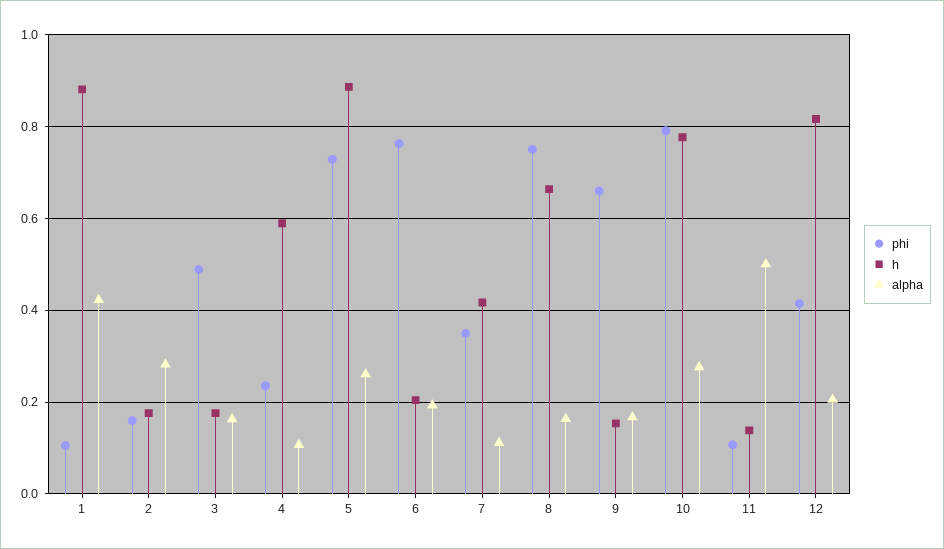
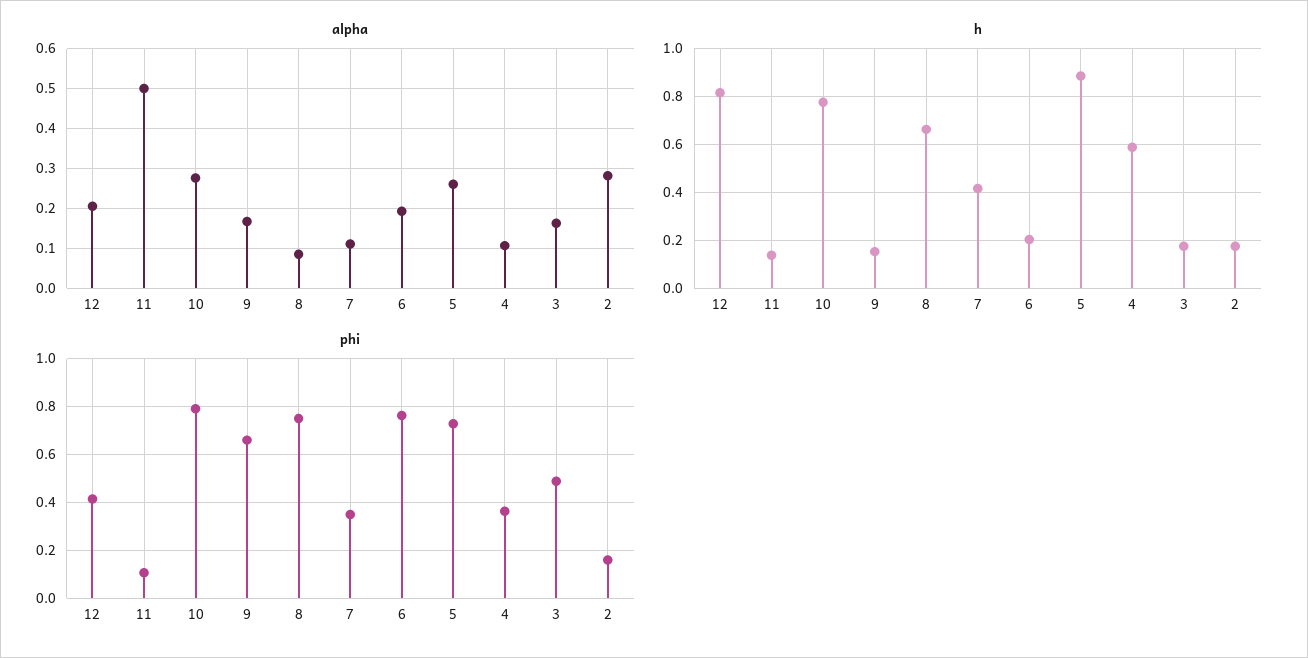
  {
    "phi": {
-     "1": 0.1,
      "2": 0.16,
      "3": 0.48,
-     "4": 0.24,
+     "4": 0.35,
      "5": 0.72,
      "6": 0.76,
      "7": 0.34,
      "8": 0.74,
      "9": 0.66,
      "10": 0.8,
      "11": 0.1,
      "12": 0.42
    },
    "h": {
-     "1": 0.88,
      "2": 0.18,
      "3": 0.18,
      "4": 0.58,
      "5": 0.88,
      "6": 0.2,
      "7": 0.42,
      "8": 0.66,
      "9": 0.16,
      "10": 0.78,
      "11": 0.14,
      "12": 0.82
    },
    "alpha": {
-     "1": 0.42,
      "2": 0.28,
      "3": 0.16,
      "4": 0.1,
      "5": 0.26,
      "6": 0.2,
      "7": 0.12,
-     "8": 0.16,
+     "8": 0.08,
      "9": 0.16,
      "10": 0.28,
      "11": 0.5,
      "12": 0.2
    }
  }

